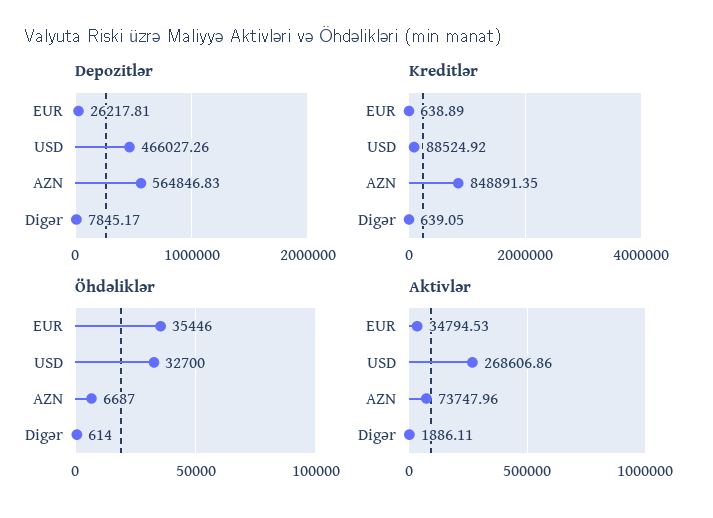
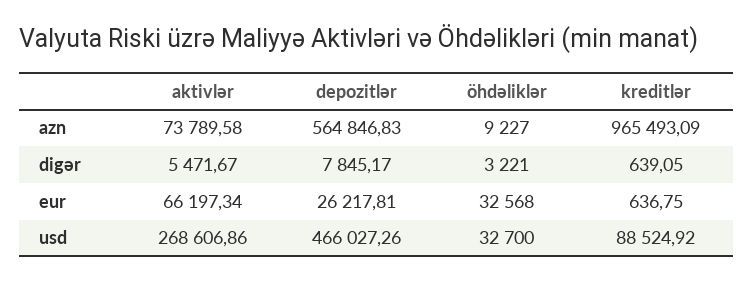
  {
    "Depozitlər": {
      "EUR": 26217.81,
      "USD": 466027.26,
      "AZN": 564846.83,
      "Digər": 7845.17
    },
    "Kreditlər": {
-     "EUR": 638.89,
+     "EUR": 636.75,
      "USD": 88524.92,
-     "AZN": 848891.35,
+     "AZN": 965493.09,
      "Digər": 639.05
    },
    "Öhdəliklər": {
-     "EUR": 35446,
+     "EUR": 32568,
      "USD": 32700,
-     "AZN": 6687,
+     "AZN": 9227,
-     "Digər": 614
+     "Digər": 3221
    },
    "Aktivlər": {
-     "EUR": 34794.53,
+     "EUR": 66197.34,
      "USD": 268606.86,
-     "AZN": 73747.96,
+     "AZN": 73789.58,
-     "Digər": 1886.11
+     "Digər": 5471.67
    }
  }

